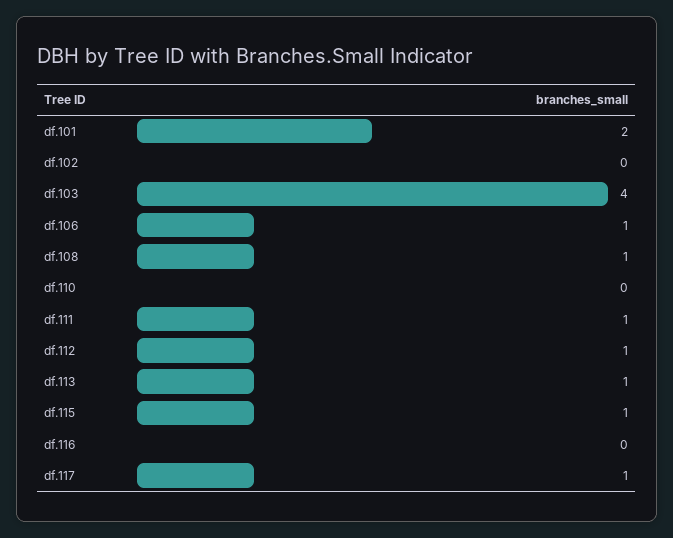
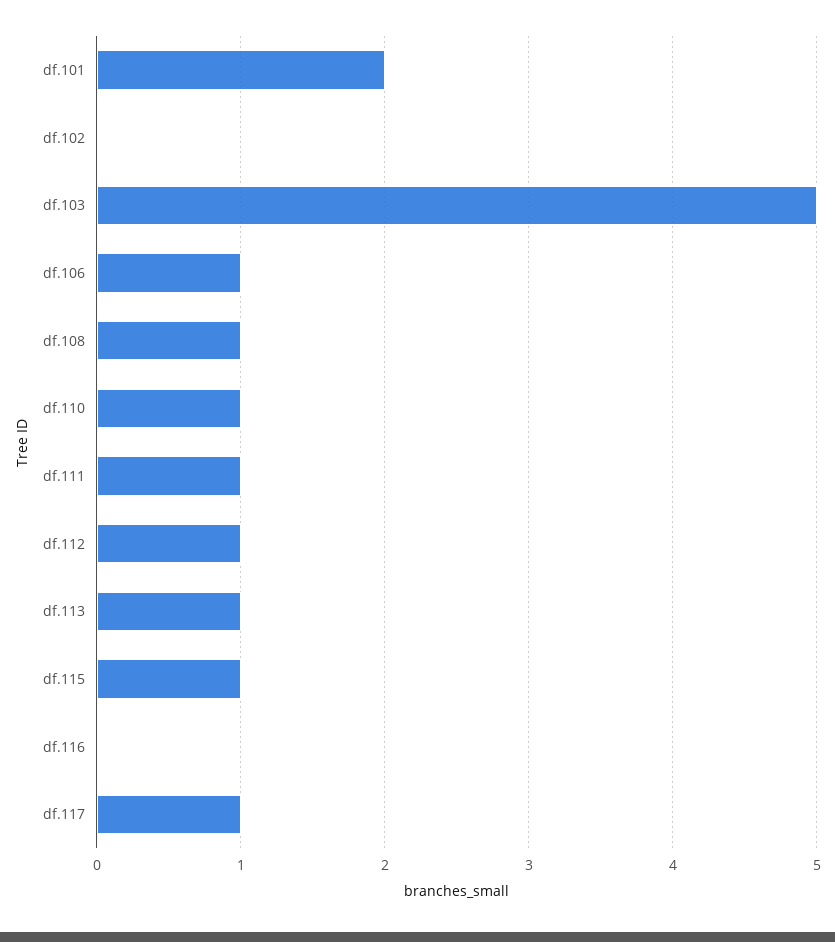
  {
    "df.101": 2,
    "df.102": 0,
-   "df.103": 4,
+   "df.103": 5,
    "df.106": 1,
    "df.108": 1,
-   "df.110": 0,
+   "df.110": 1,
    "df.111": 1,
    "df.112": 1,
    "df.113": 1,
    "df.115": 1,
    "df.116": 0,
    "df.117": 1
  }

